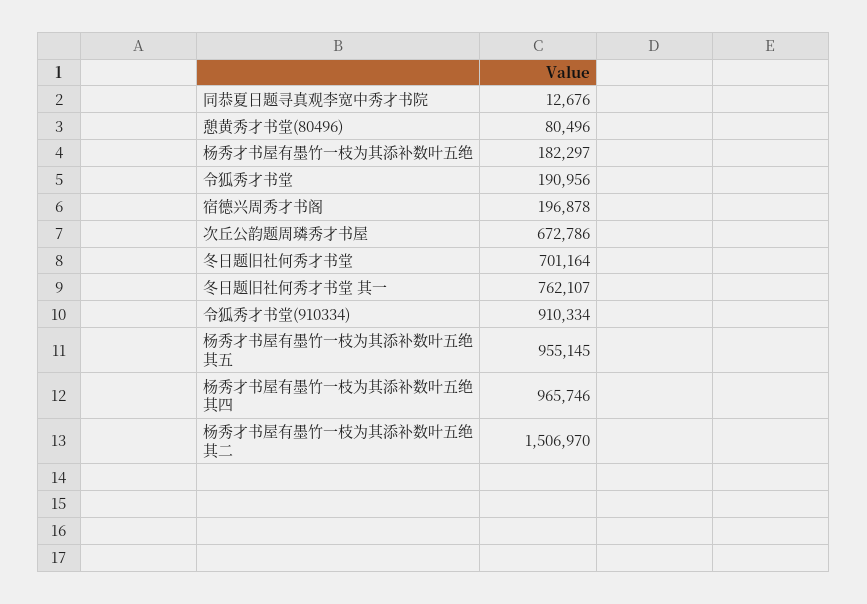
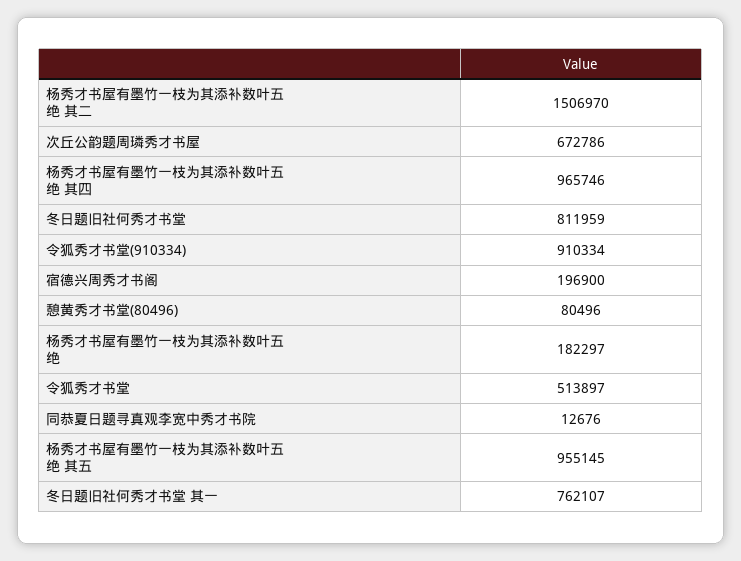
  {
    "同恭夏日题寻真观李宽中秀才书院": 12676,
    "憩黄秀才书堂(80496)": 80496,
    "杨秀才书屋有墨竹一枝为其添补数叶五绝": 182297,
-   "令狐秀才书堂": 190956,
+   "令狐秀才书堂": 513897,
-   "宿德兴周秀才书阁": 196878,
+   "宿德兴周秀才书阁": 196900,
    "次丘公韵题周璘秀才书屋": 672786,
-   "冬日题旧社何秀才书堂": 701164,
+   "冬日题旧社何秀才书堂": 811959,
    "冬日题旧社何秀才书堂 其一": 762107,
    "令狐秀才书堂(910334)": 910334,
    "杨秀才书屋有墨竹一枝为其添补数叶五绝 其五": 955145,
    "杨秀才书屋有墨竹一枝为其添补数叶五绝 其四": 965746,
    "杨秀才书屋有墨竹一枝为其添补数叶五绝 其二": 1506970
  }

